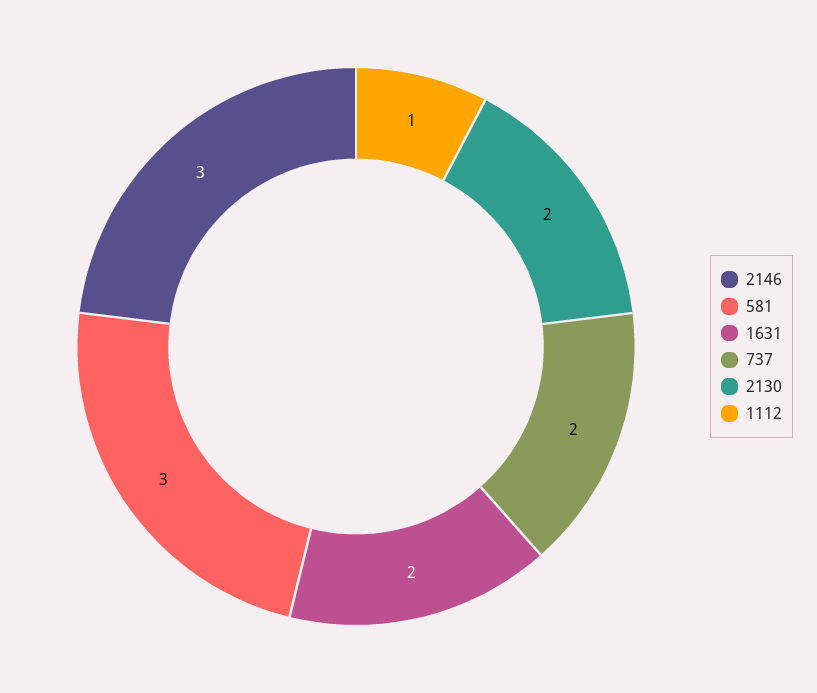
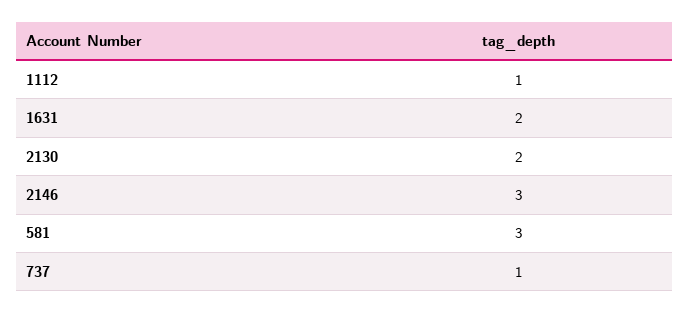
  {
    "2146": 3,
    "581": 3,
    "1631": 2,
-   "737": 2,
+   "737": 1,
    "2130": 2,
    "1112": 1
  }

